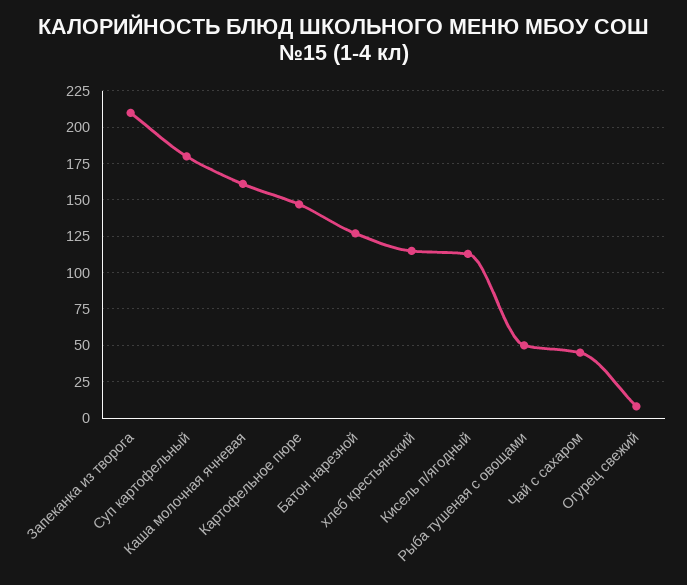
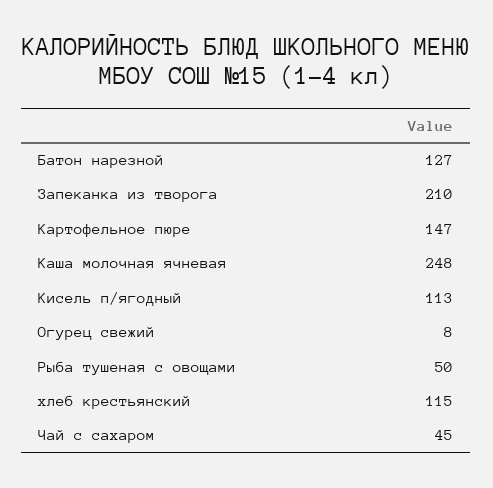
  {
    "Запеканка из творога": 210,
-   "Суп картофельный": 180,
-   "Каша молочная ячневая": 160,
+   "Каша молочная ячневая": 248,
    "Картофельное пюре": 147,
    "Батон нарезной": 127,
    "хлеб крестьянский": 115,
    "Кисель п/ягодный": 113,
    "Рыба тушеная с овощами": 50,
    "Чай с сахаром": 45,
    "Огурец свежий": 8
  }

